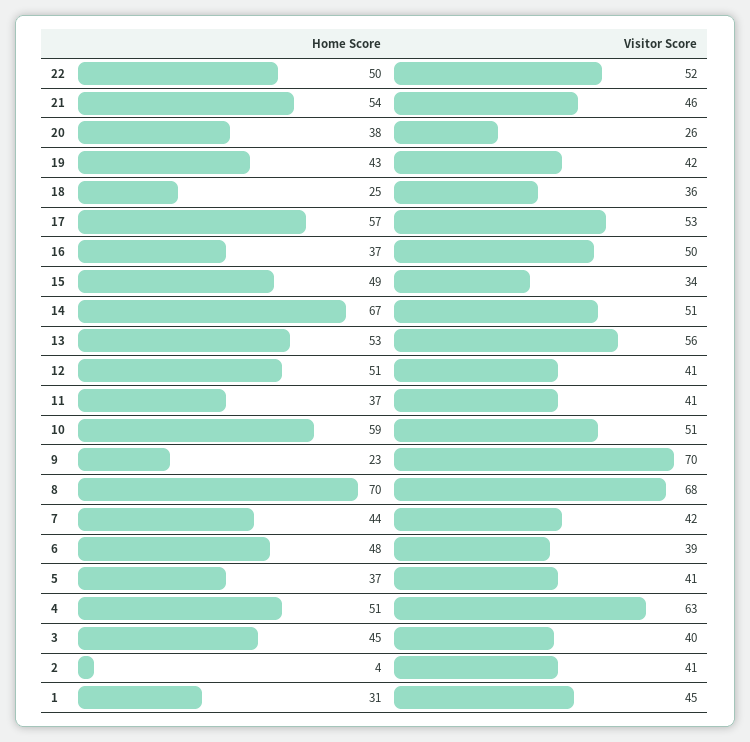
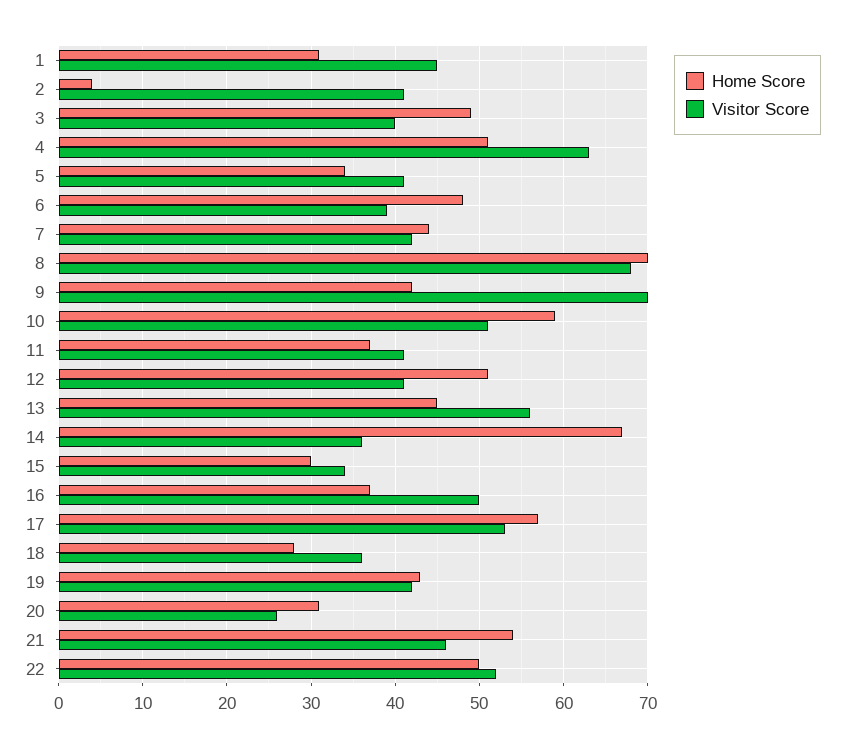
  {
    "Home Score": {
      "22": 50,
      "21": 54,
-     "20": 38,
+     "20": 31,
      "19": 43,
-     "18": 25,
+     "18": 28,
      "17": 57,
      "16": 37,
-     "15": 49,
+     "15": 30,
      "14": 67,
-     "13": 53,
+     "13": 45,
      "12": 51,
      "11": 37,
      "10": 59,
-     "9": 23,
+     "9": 42,
      "8": 70,
      "7": 44,
      "6": 48,
-     "5": 37,
+     "5": 34,
      "4": 51,
-     "3": 45,
+     "3": 49,
      "2": 4,
      "1": 31
    },
    "Visitor Score": {
      "22": 52,
      "21": 46,
      "20": 26,
      "19": 42,
      "18": 36,
      "17": 53,
      "16": 50,
      "15": 34,
-     "14": 51,
+     "14": 36,
      "13": 56,
      "12": 41,
      "11": 41,
      "10": 51,
      "9": 70,
      "8": 68,
      "7": 42,
      "6": 39,
      "5": 41,
      "4": 63,
      "3": 40,
      "2": 41,
      "1": 45
    }
  }

